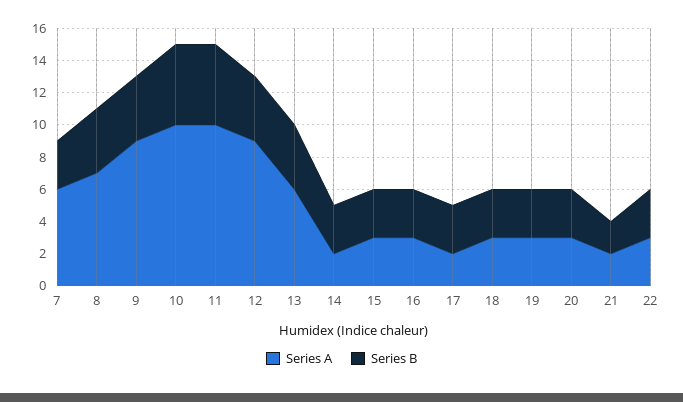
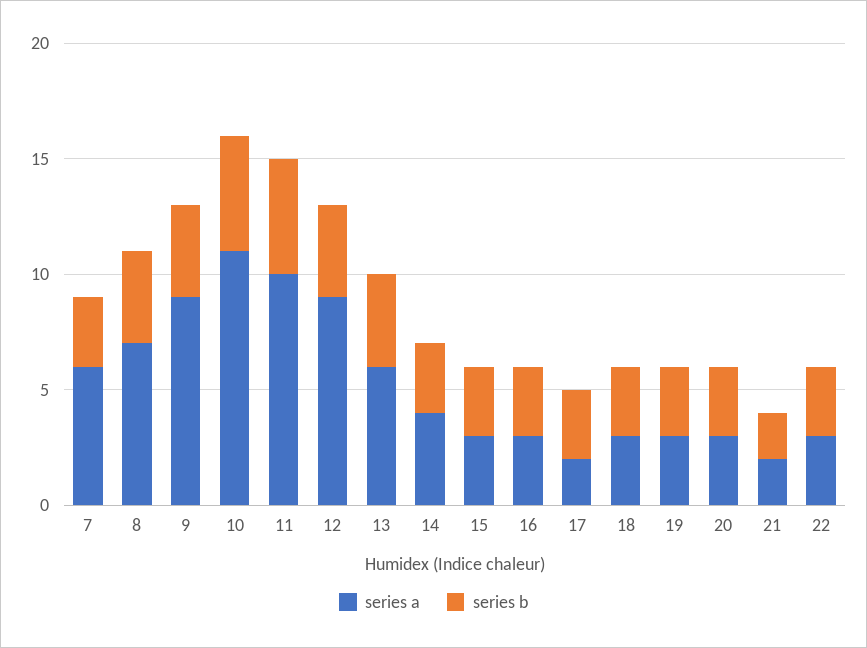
  {
    "Series A": {
      "7": 6,
      "8": 7,
      "9": 9,
-     "10": 10,
+     "10": 11,
      "11": 10,
      "12": 9,
      "13": 6,
-     "14": 2,
+     "14": 4,
      "15": 3,
      "16": 3,
      "17": 2,
      "18": 3,
      "19": 3,
      "20": 3,
      "21": 2,
      "22": 3
    },
    "Series B": {
      "7": 3,
      "8": 4,
      "9": 4,
      "10": 5,
      "11": 5,
      "12": 4,
      "13": 4,
      "14": 3,
      "15": 3,
      "16": 3,
      "17": 3,
      "18": 3,
      "19": 3,
      "20": 3,
      "21": 2,
      "22": 3
    }
  }

